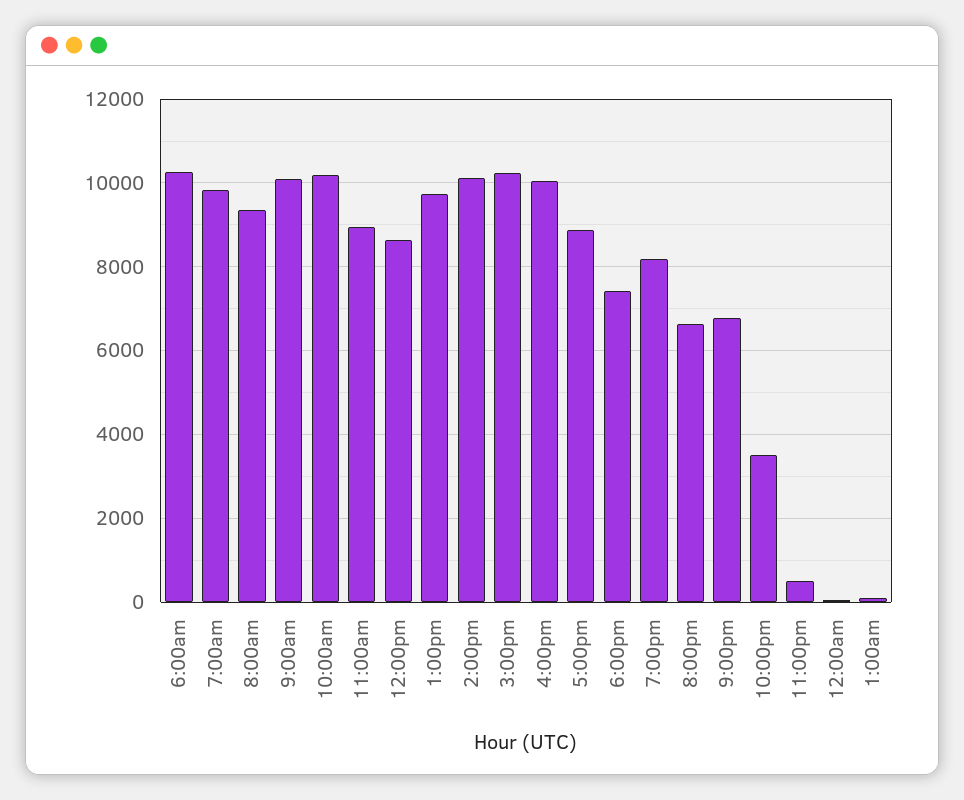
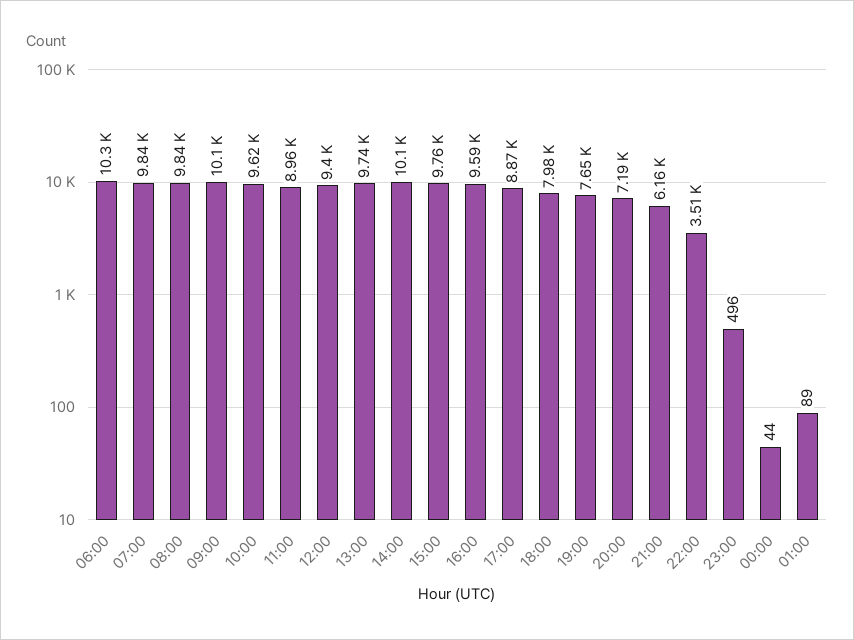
  {
    "6:00am": 10300,
    "7:00am": 9840,
-   "8:00am": 9400,
+   "8:00am": 9840,
    "9:00am": 10100,
-   "10:00am": 10200,
+   "10:00am": 9620,
    "11:00am": 8960,
-   "12:00pm": 8600,
+   "12:00pm": 9400,
    "1:00pm": 9740,
    "2:00pm": 10100,
-   "3:00pm": 10200,
+   "3:00pm": 9760,
-   "4:00pm": 10000,
+   "4:00pm": 9590,
    "5:00pm": 8870,
-   "6:00pm": 7400,
+   "6:00pm": 7980,
-   "7:00pm": 8200,
+   "7:00pm": 7650,
-   "8:00pm": 6600,
+   "8:00pm": 7190,
-   "9:00pm": 6800,
+   "9:00pm": 6160,
    "10:00pm": 3510,
    "11:00pm": 496,
    "12:00am": 44,
    "1:00am": 89
  }

